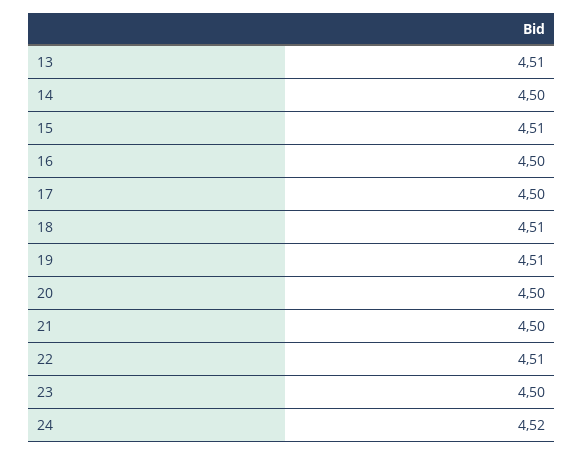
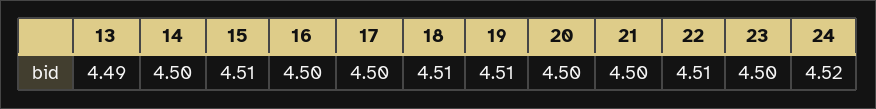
  {
-   "13": 4.51,
+   "13": 4.49,
    "14": 4.5,
    "15": 4.51,
    "16": 4.5,
    "17": 4.5,
    "18": 4.51,
    "19": 4.51,
    "20": 4.5,
    "21": 4.5,
    "22": 4.51,
    "23": 4.5,
    "24": 4.52
  }

